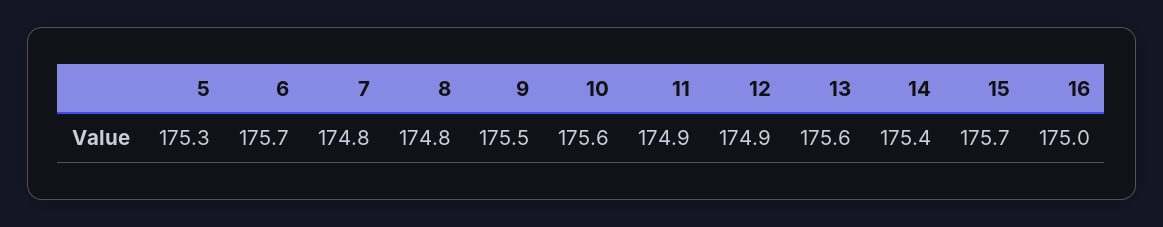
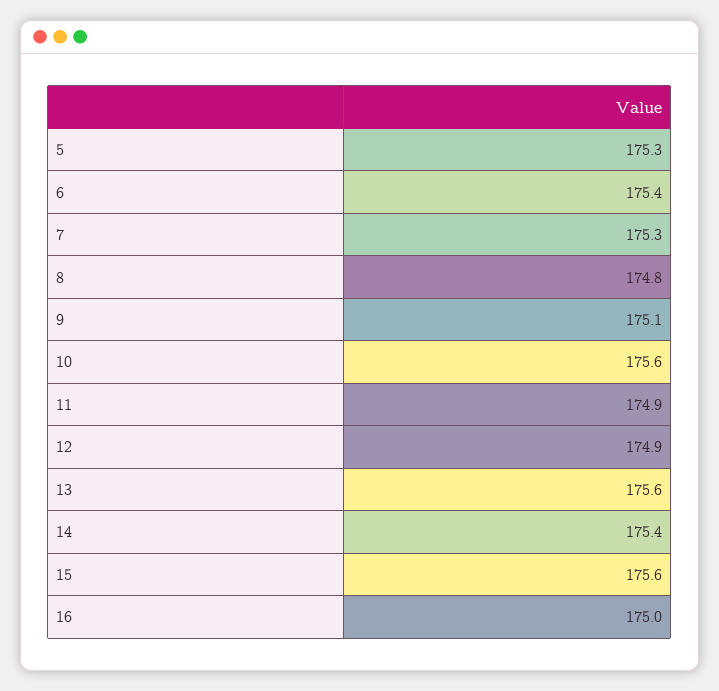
  {
    "5": 175.3,
-   "6": 175.7,
+   "6": 175.4,
-   "7": 174.8,
+   "7": 175.3,
    "8": 174.8,
-   "9": 175.5,
+   "9": 175.1,
    "10": 175.6,
    "11": 174.9,
    "12": 174.9,
    "13": 175.6,
    "14": 175.4,
-   "15": 175.7,
+   "15": 175.6,
    "16": 175
  }

